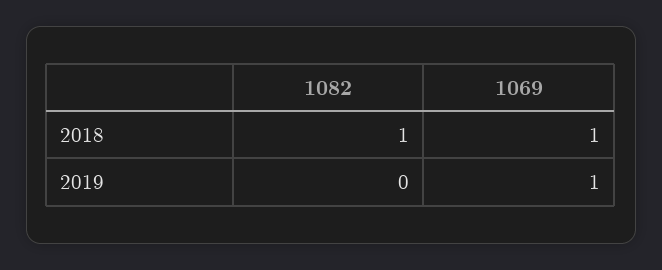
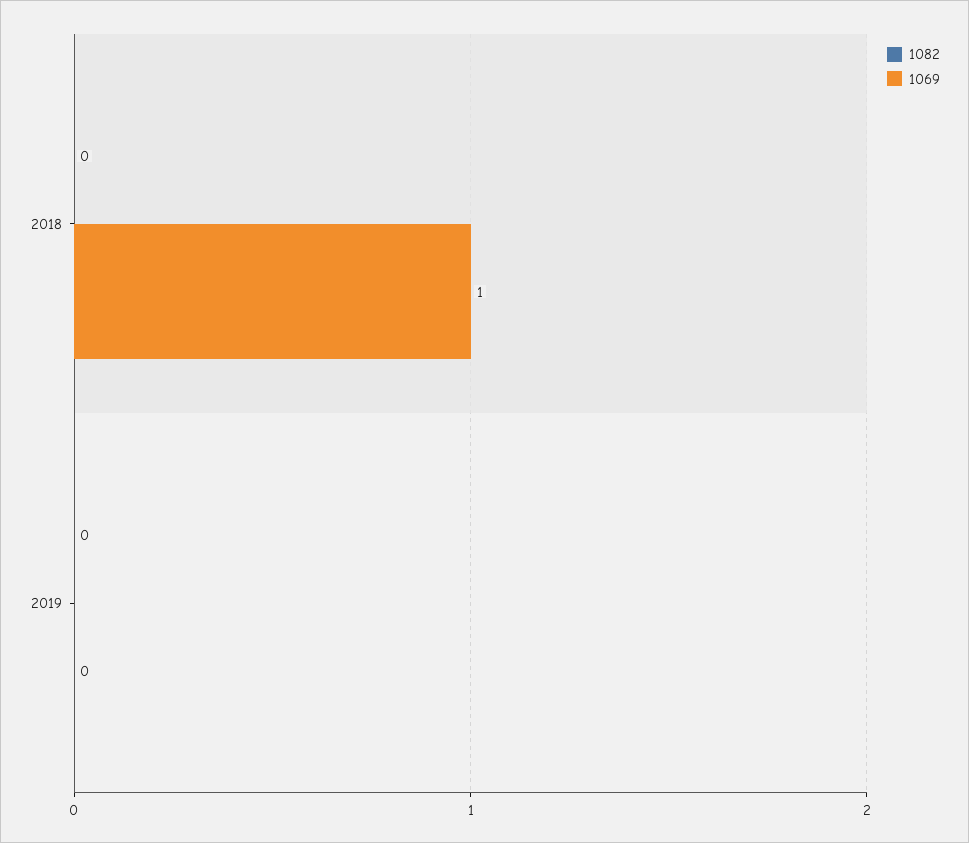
  {
    "1082": {
-     "2018": 1,
+     "2018": 0,
      "2019": 0
    },
    "1069": {
      "2018": 1,
-     "2019": 1
+     "2019": 0
    }
  }

